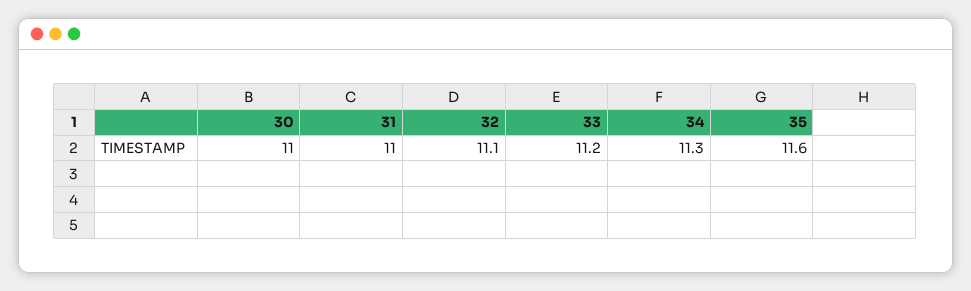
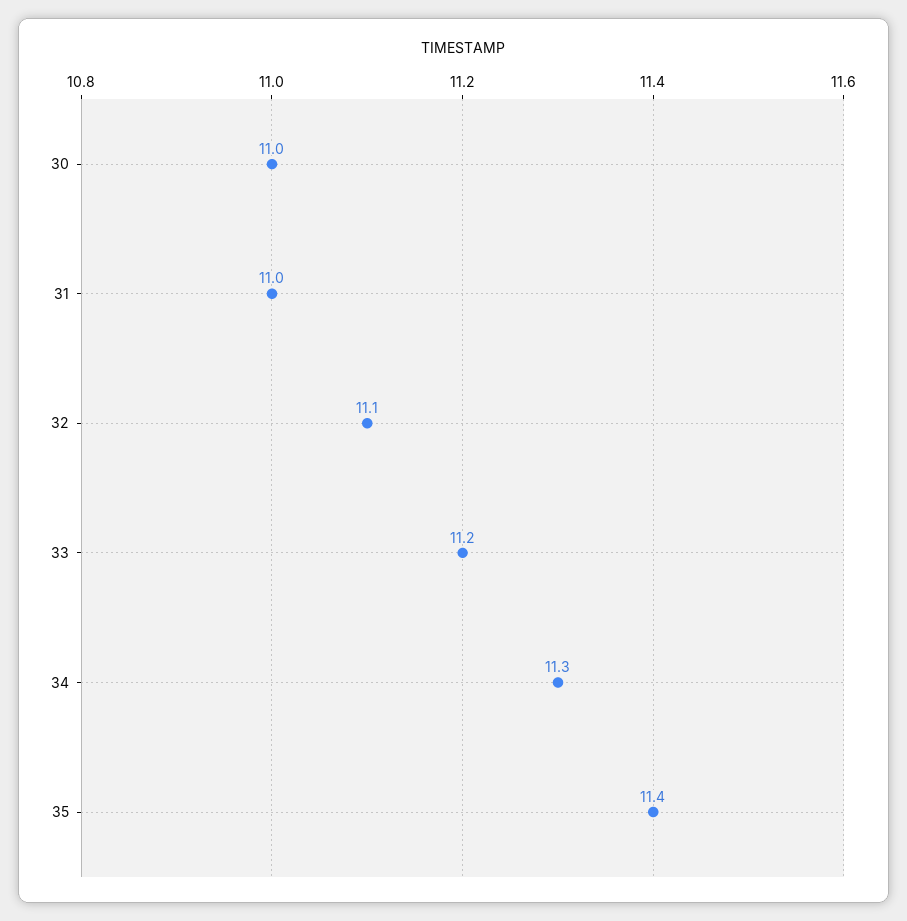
  {
    "30": 11,
    "31": 11,
    "32": 11.1,
    "33": 11.2,
    "34": 11.3,
-   "35": 11.6
+   "35": 11.4
  }

